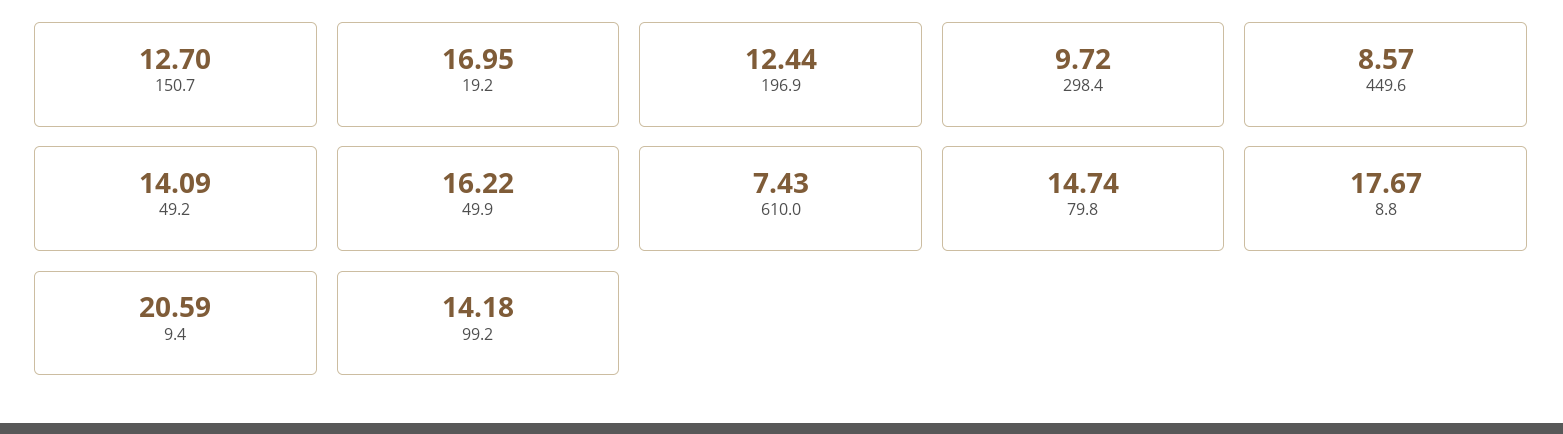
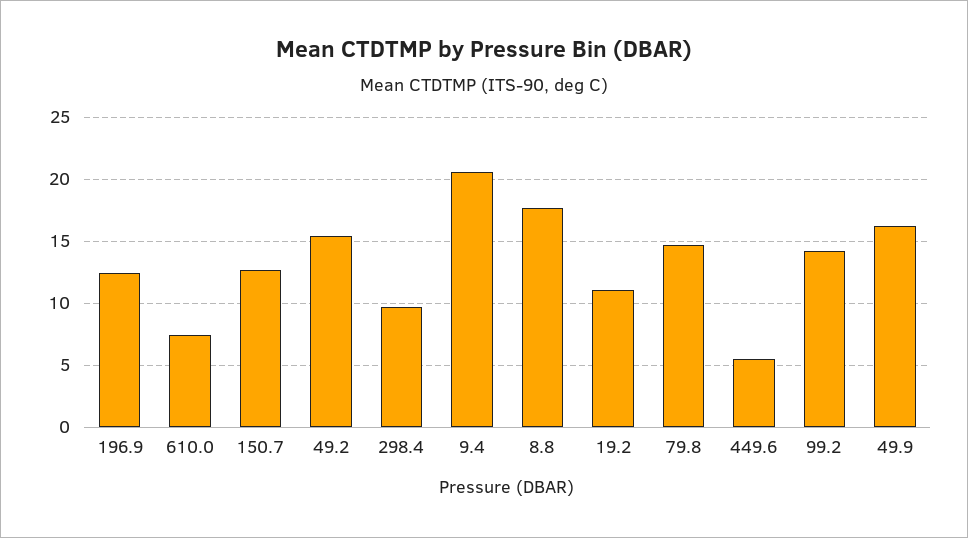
  {
    "150.7": 12.7,
-   "19.2": 16.95,
+   "19.2": 11,
    "196.9": 12.44,
    "298.4": 9.72,
-   "449.6": 8.57,
+   "449.6": 5.5,
-   "49.2": 14.09,
+   "49.2": 15.5,
    "49.9": 16.22,
    "610.0": 7.43,
    "79.8": 14.74,
    "8.8": 17.67,
    "9.4": 20.59,
    "99.2": 14.18
  }

